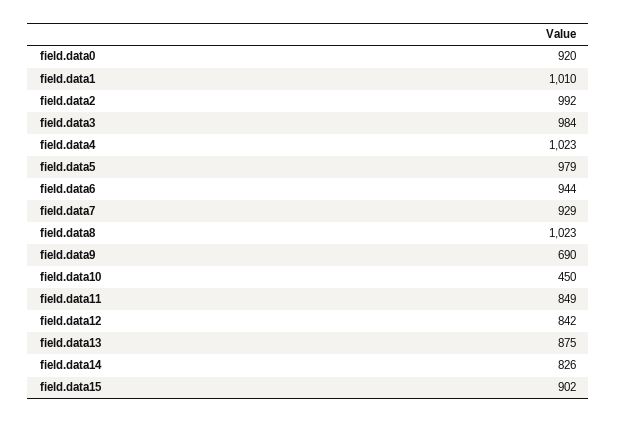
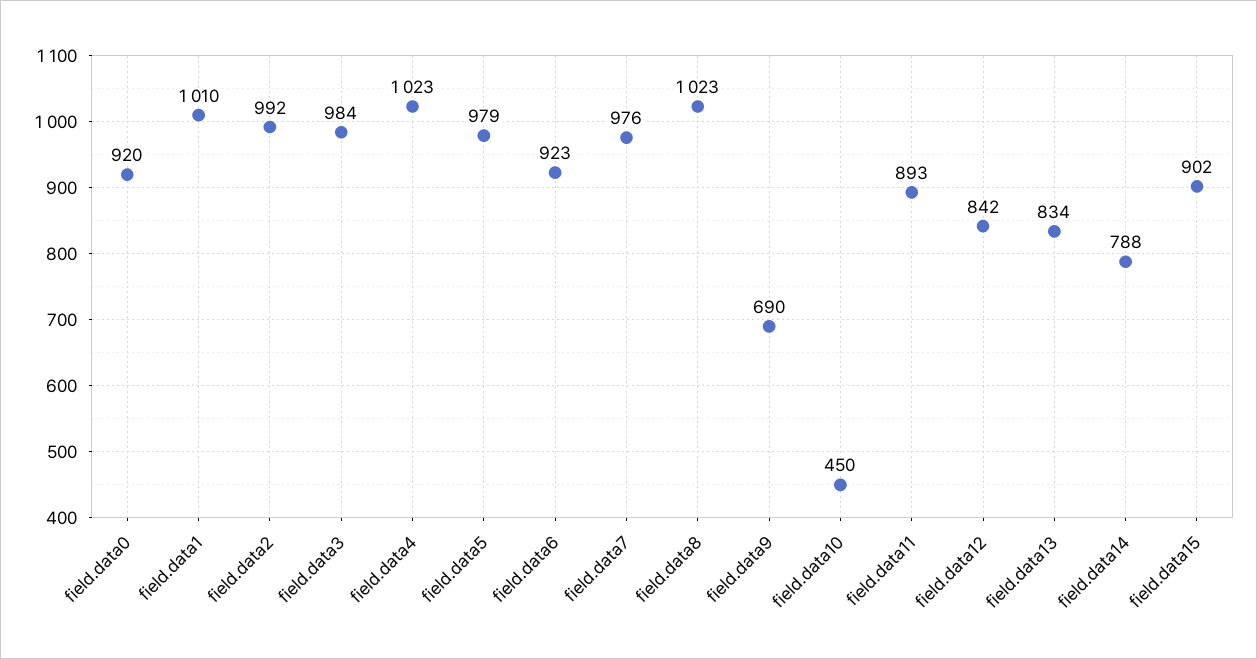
  {
    "field.data0": 920,
    "field.data1": 1010,
    "field.data2": 992,
    "field.data3": 984,
    "field.data4": 1023,
    "field.data5": 979,
-   "field.data6": 944,
+   "field.data6": 923,
-   "field.data7": 929,
+   "field.data7": 976,
    "field.data8": 1023,
    "field.data9": 690,
    "field.data10": 450,
-   "field.data11": 849,
+   "field.data11": 893,
    "field.data12": 842,
-   "field.data13": 875,
+   "field.data13": 834,
-   "field.data14": 826,
+   "field.data14": 788,
    "field.data15": 902
  }

